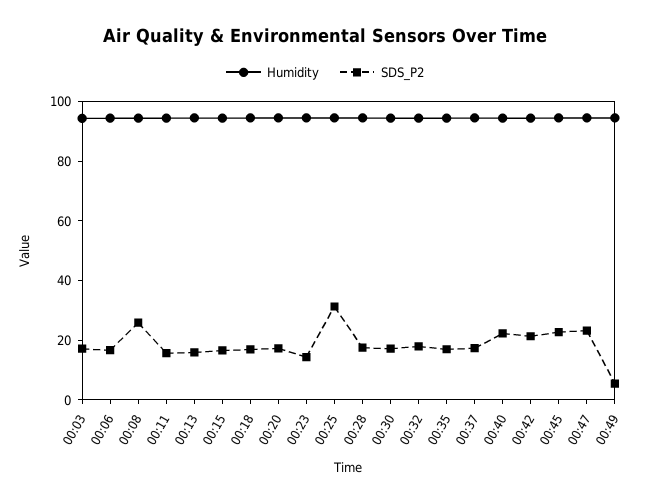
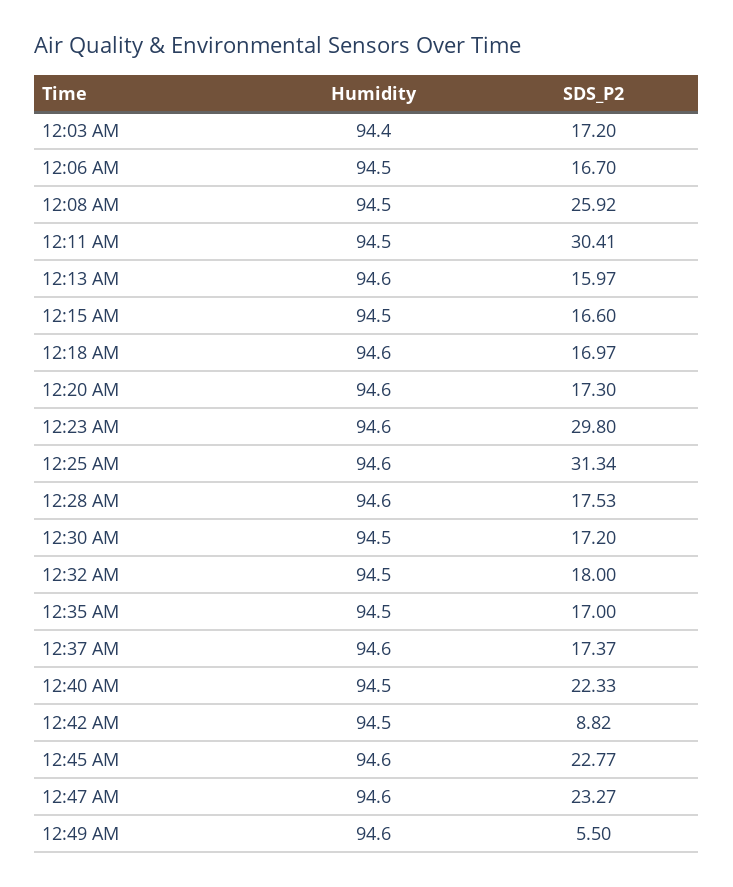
  {
    "Humidity": {
      "00:03": 94.4,
      "00:06": 94.5,
      "00:08": 94.5,
      "00:11": 94.5,
      "00:13": 94.6,
      "00:15": 94.5,
      "00:18": 94.6,
      "00:20": 94.6,
      "00:23": 94.6,
      "00:25": 94.6,
      "00:28": 94.6,
      "00:30": 94.5,
      "00:32": 94.5,
      "00:35": 94.5,
      "00:37": 94.6,
      "00:40": 94.5,
      "00:42": 94.5,
      "00:45": 94.6,
      "00:47": 94.6,
      "00:49": 94.6
    },
    "SDS_P2": {
      "00:03": 17.2,
      "00:06": 16.7,
      "00:08": 25.92,
-     "00:11": 15,
+     "00:11": 30.41,
      "00:13": 15.97,
      "00:15": 16.6,
      "00:18": 16.97,
      "00:20": 17.3,
-     "00:23": 15,
+     "00:23": 29.8,
      "00:25": 31.34,
      "00:28": 17.53,
      "00:30": 17.2,
      "00:32": 18,
      "00:35": 17,
      "00:37": 17.37,
      "00:40": 22.33,
-     "00:42": 20,
+     "00:42": 8.82,
      "00:45": 22.77,
      "00:47": 23.27,
      "00:49": 5.5
    }
  }

